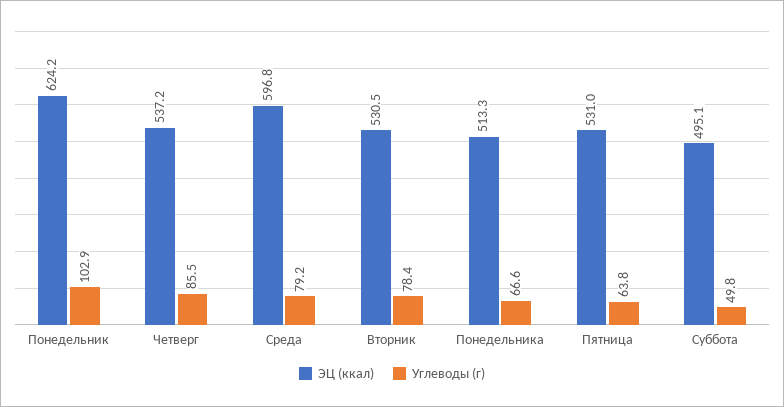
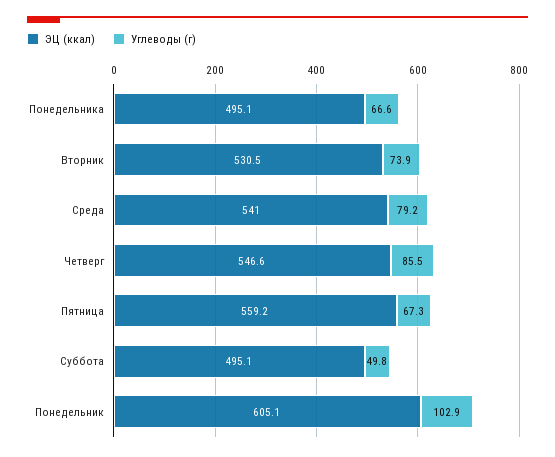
  {
    "ЭЦ (ккал)": {
-     "Понедельник": 624.2,
+     "Понедельник": 605.1,
-     "Четверг": 537.2,
+     "Четверг": 546.6,
-     "Среда": 596.8,
+     "Среда": 541,
      "Вторник": 530.5,
-     "Понедельника": 513.3,
+     "Понедельника": 495.1,
-     "Пятница": 531,
+     "Пятница": 559.2,
      "Суббота": 495.1
    },
    "Углеводы (г)": {
      "Понедельник": 102.9,
      "Четверг": 85.5,
      "Среда": 79.2,
-     "Вторник": 78.4,
+     "Вторник": 73.9,
      "Понедельника": 66.6,
-     "Пятница": 63.8,
+     "Пятница": 67.3,
      "Суббота": 49.8
    }
  }

